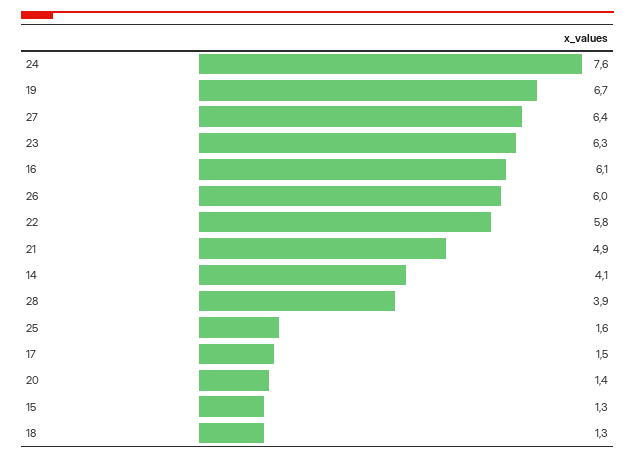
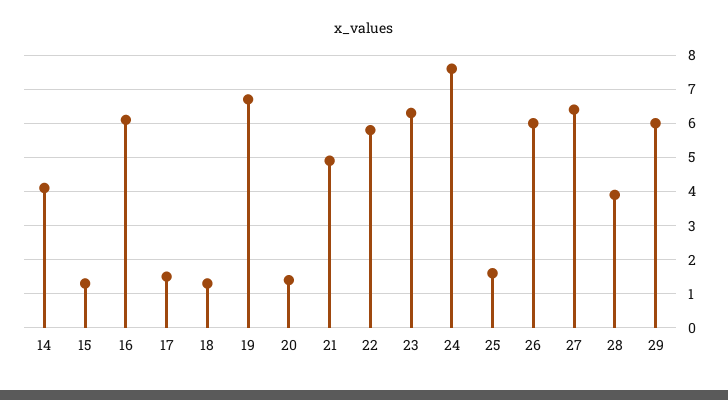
  {
    "24": 7.6,
    "19": 6.7,
    "27": 6.4,
    "23": 6.3,
    "16": 6.1,
    "26": 6,
    "22": 5.8,
    "21": 4.9,
    "14": 4.1,
    "28": 3.9,
    "25": 1.6,
    "17": 1.5,
    "20": 1.4,
    "15": 1.3,
-   "18": 1.3
+   "18": 1.3,
+   "29": 6
  }

